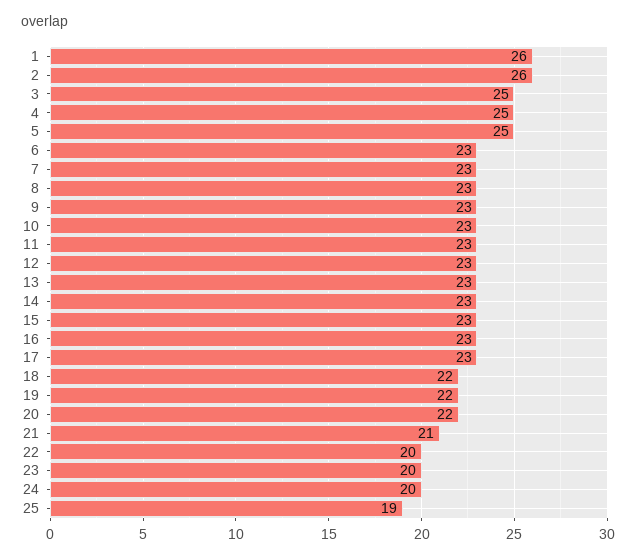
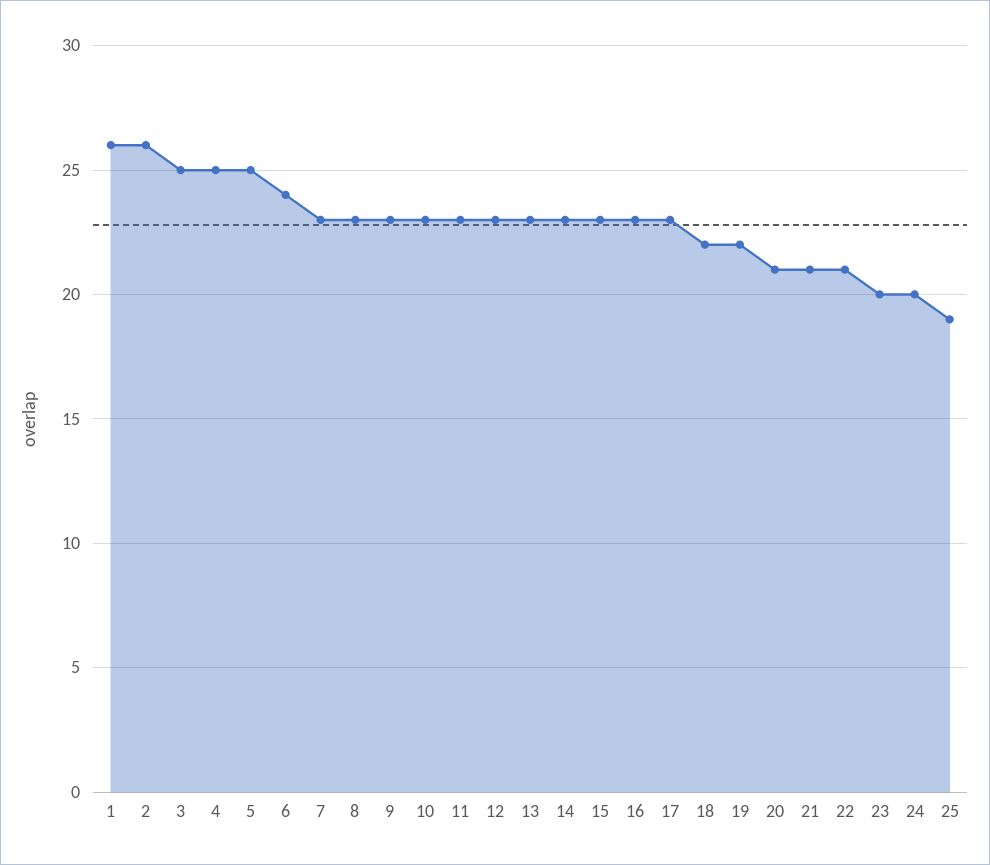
  {
    "1": 26,
    "2": 26,
    "3": 25,
    "4": 25,
    "5": 25,
-   "6": 23,
+   "6": 24,
    "7": 23,
    "8": 23,
    "9": 23,
    "10": 23,
    "11": 23,
    "12": 23,
    "13": 23,
    "14": 23,
    "15": 23,
    "16": 23,
    "17": 23,
    "18": 22,
    "19": 22,
-   "20": 22,
+   "20": 21,
    "21": 21,
-   "22": 20,
+   "22": 21,
    "23": 20,
    "24": 20,
    "25": 19
  }

